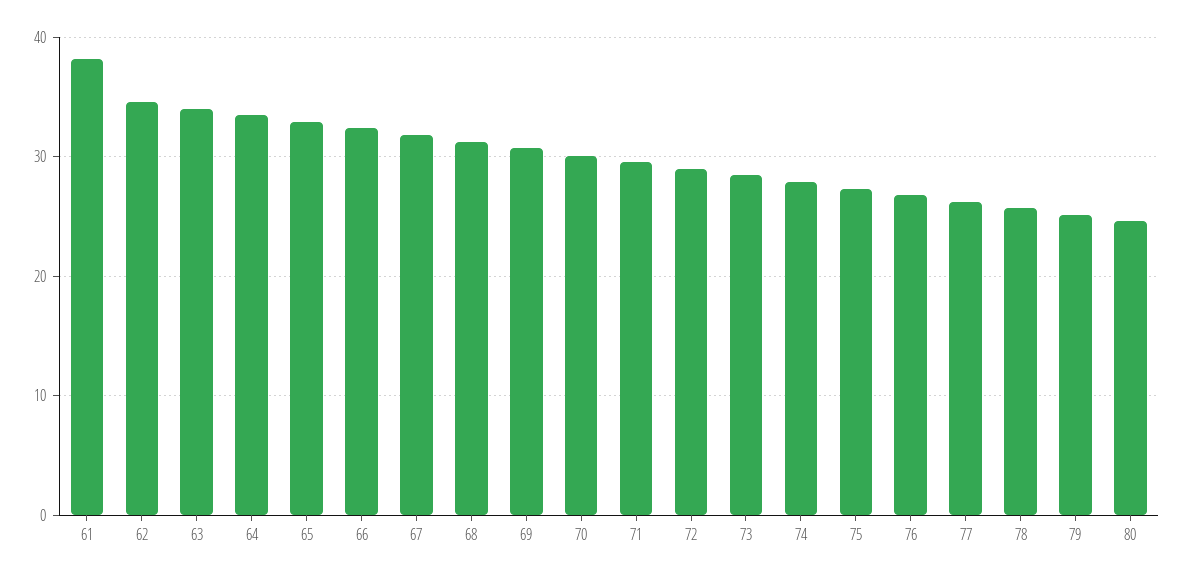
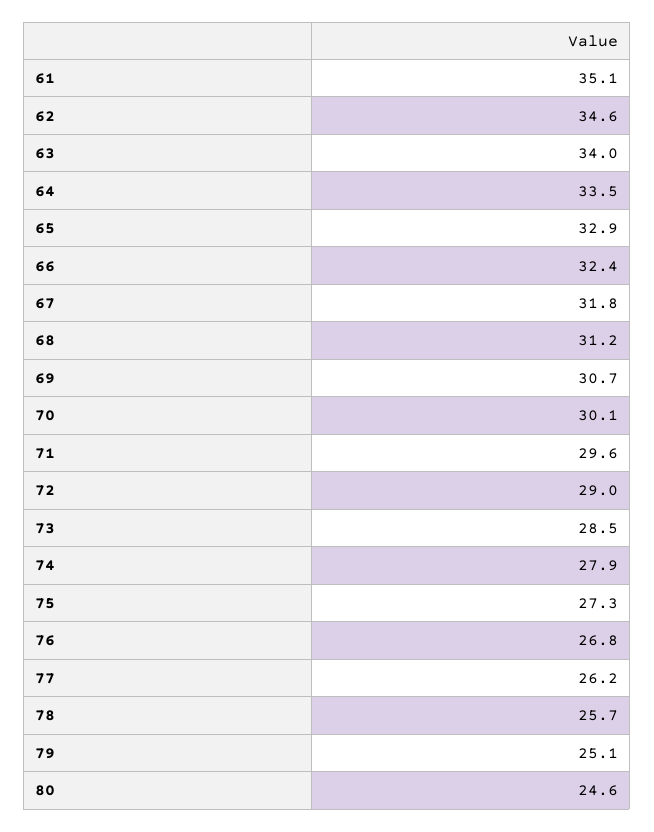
  {
-   "61": 38,
+   "61": 35.1,
    "62": 34.6,
    "63": 34,
    "64": 33.5,
    "65": 32.9,
    "66": 32.4,
    "67": 31.8,
    "68": 31.2,
    "69": 30.7,
    "70": 30.1,
    "71": 29.6,
    "72": 29,
    "73": 28.5,
    "74": 27.9,
    "75": 27.3,
    "76": 26.8,
    "77": 26.2,
    "78": 25.7,
    "79": 25.1,
    "80": 24.6
  }

